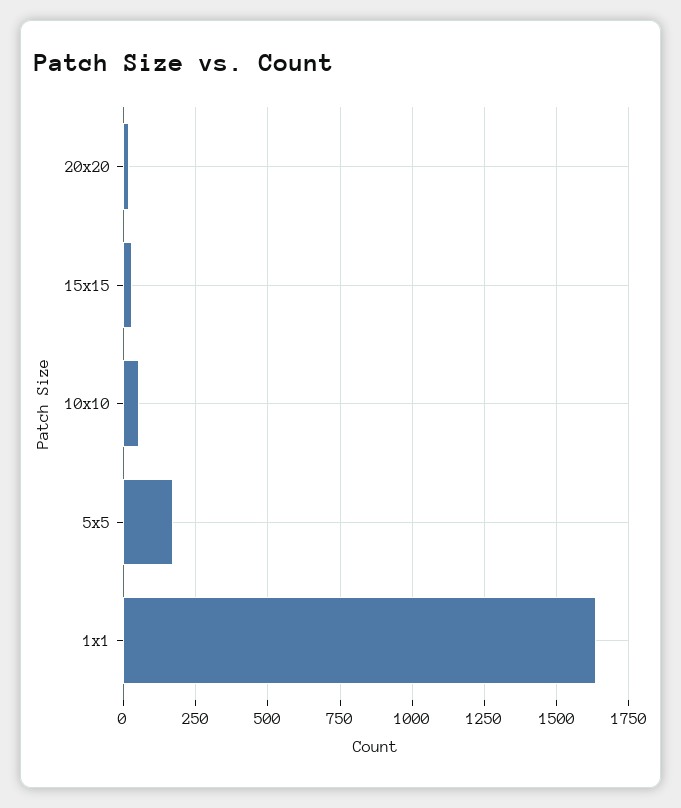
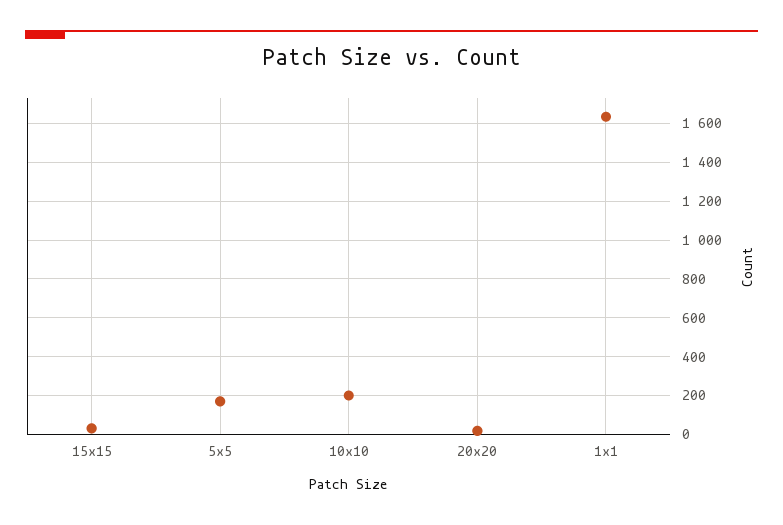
  {
    "20x20": 25,
    "15x15": 25,
-   "10x10": 50,
+   "10x10": 200,
    "5x5": 175,
    "1x1": 1625
  }

